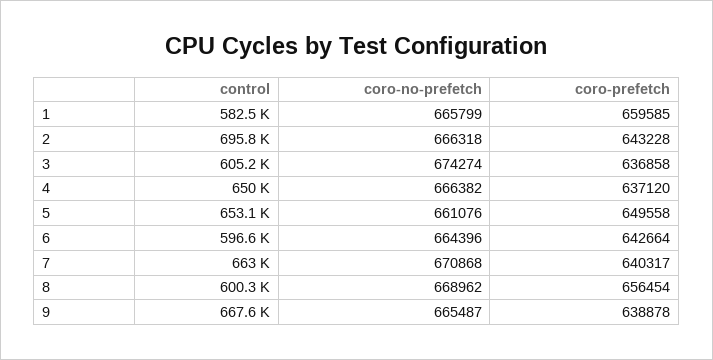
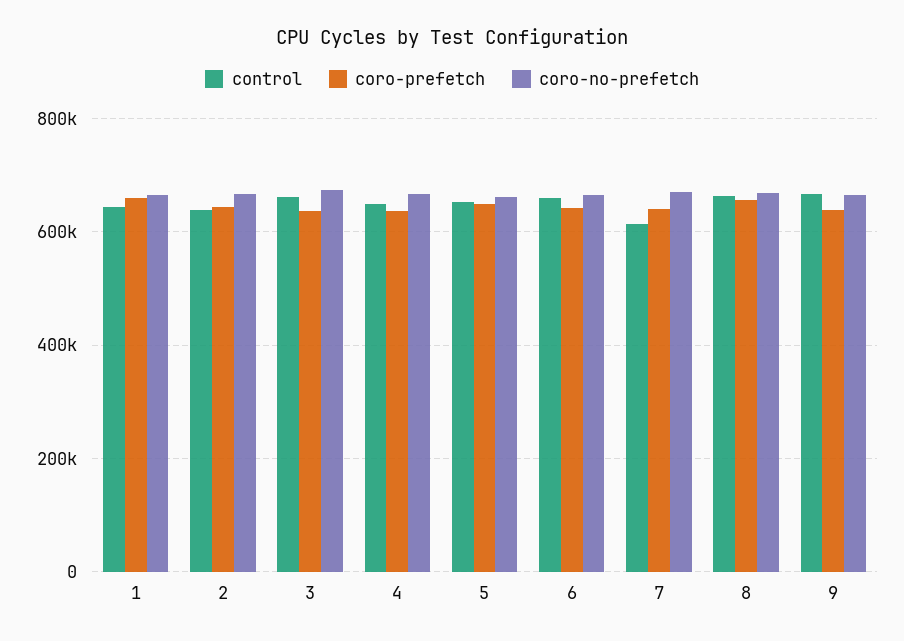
  {
    "control": {
-     "1": 582500,
+     "1": 640000,
-     "2": 695800,
+     "2": 640000,
-     "3": 605200,
+     "3": 660000,
      "4": 650000,
      "5": 653100,
-     "6": 596600,
+     "6": 660000,
-     "7": 663000,
+     "7": 620000,
-     "8": 600300,
+     "8": 660000,
      "9": 667600
    },
    "coro-no-prefetch": {
      "1": 665799,
      "2": 666318,
      "3": 674274,
      "4": 666382,
      "5": 661076,
      "6": 664396,
      "7": 670868,
      "8": 668962,
      "9": 665487
    },
    "coro-prefetch": {
      "1": 659585,
      "2": 643228,
      "3": 636858,
      "4": 637120,
      "5": 649558,
      "6": 642664,
      "7": 640317,
      "8": 656454,
      "9": 638878
    }
  }

